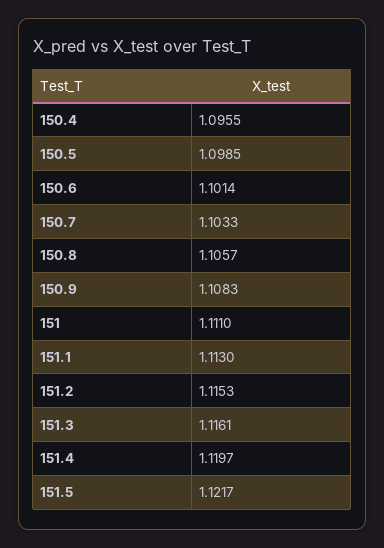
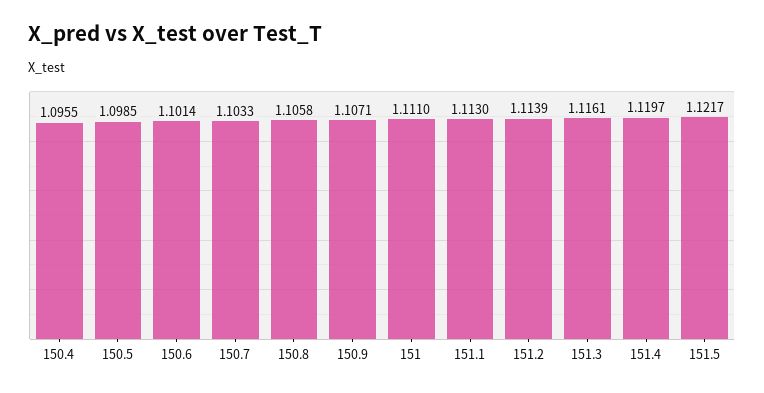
  {
    "150.4": 1.0955,
    "150.5": 1.0985,
    "150.6": 1.1014,
    "150.7": 1.1033,
-   "150.8": 1.1057,
+   "150.8": 1.1058,
-   "150.9": 1.1083,
+   "150.9": 1.1071,
    "151": 1.111,
    "151.1": 1.113,
-   "151.2": 1.1153,
+   "151.2": 1.1139,
    "151.3": 1.1161,
    "151.4": 1.1197,
    "151.5": 1.1217
  }

